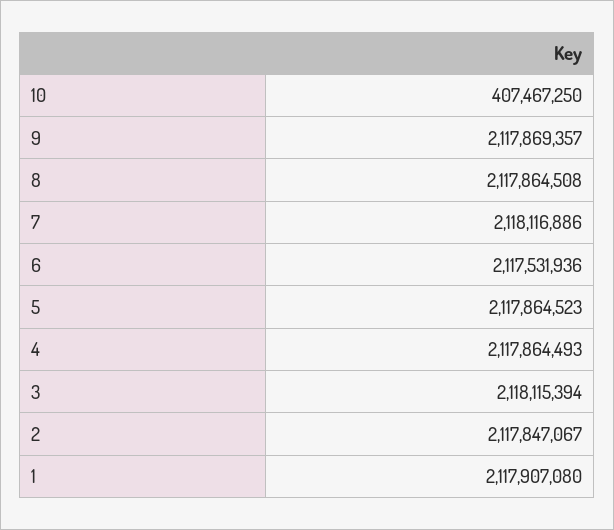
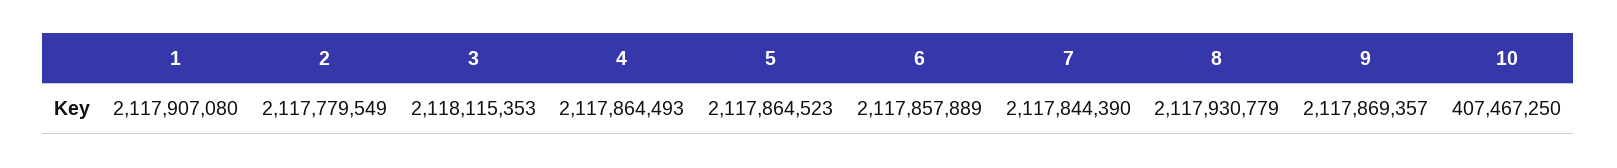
  {
    "10": 407467250,
    "9": 2117869357,
-   "8": 2117864508,
+   "8": 2117930779,
-   "7": 2118116886,
+   "7": 2117844390,
-   "6": 2117531936,
+   "6": 2117857889,
    "5": 2117864523,
    "4": 2117864493,
-   "3": 2118115394,
+   "3": 2118115353,
-   "2": 2117847067,
+   "2": 2117779549,
    "1": 2117907080
  }

